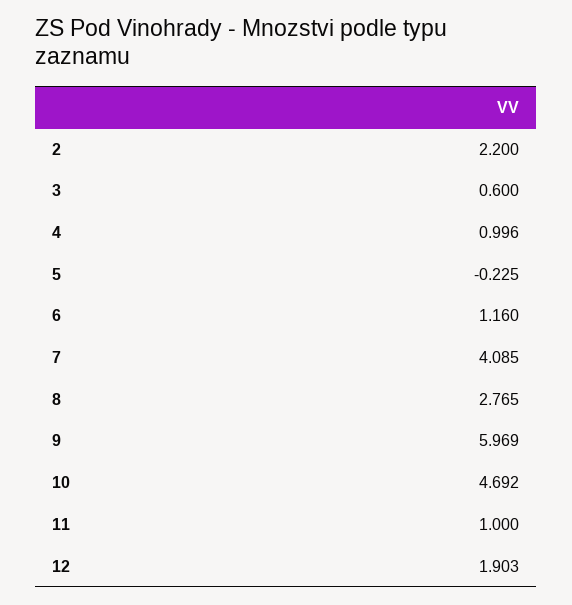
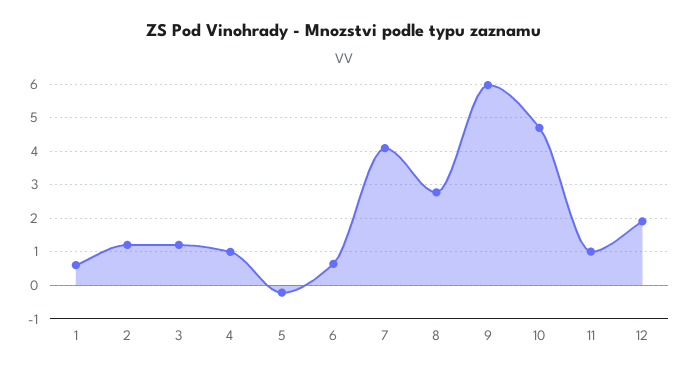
  {
-   "2": 2.2,
+   "2": 1.2,
-   "3": 0.6,
+   "3": 1.2,
    "4": 0.996,
    "5": -0.225,
-   "6": 1.16,
+   "6": 0.6,
    "7": 4.085,
    "8": 2.765,
    "9": 5.969,
    "10": 4.692,
    "11": 1,
-   "12": 1.903
+   "12": 1.903,
+   "1": 0.6
  }

